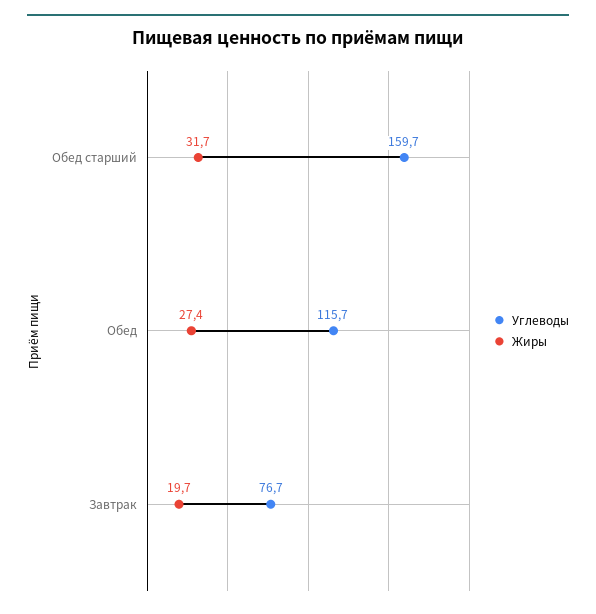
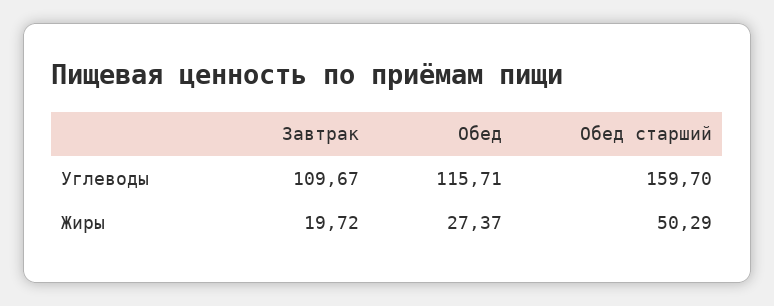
  {
    "Углеводы": {
      "Обед старший": 159.7,
      "Обед": 115.71,
-     "Завтрак": 76.7
+     "Завтрак": 109.67
    },
    "Жиры": {
-     "Обед старший": 31.7,
+     "Обед старший": 50.29,
      "Обед": 27.37,
      "Завтрак": 19.72
    }
  }

